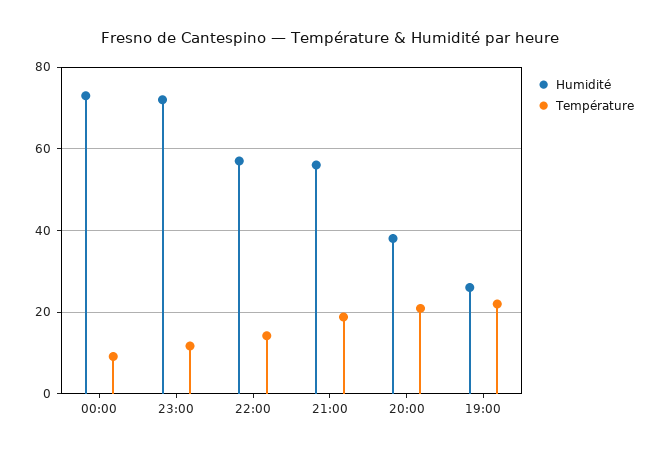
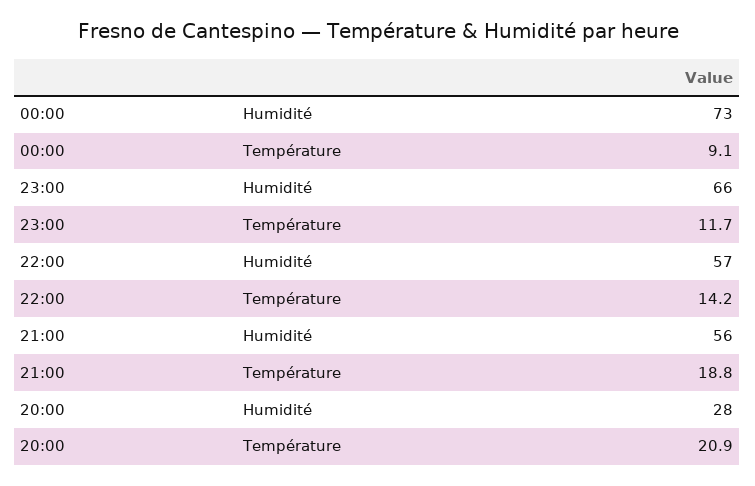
  {
    "Humidité": {
      "00:00": 73,
-     "23:00": 72,
+     "23:00": 66,
      "22:00": 57,
      "21:00": 56,
-     "20:00": 38,
+     "20:00": 28
-     "19:00": 26
    },
    "Température": {
      "00:00": 9.1,
      "23:00": 11.7,
      "22:00": 14.2,
      "21:00": 18.8,
-     "20:00": 20.9,
+     "20:00": 20.9
-     "19:00": 22
    }
  }

